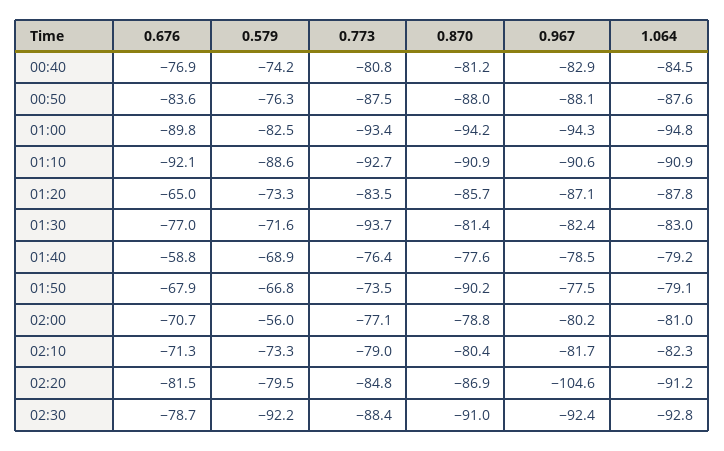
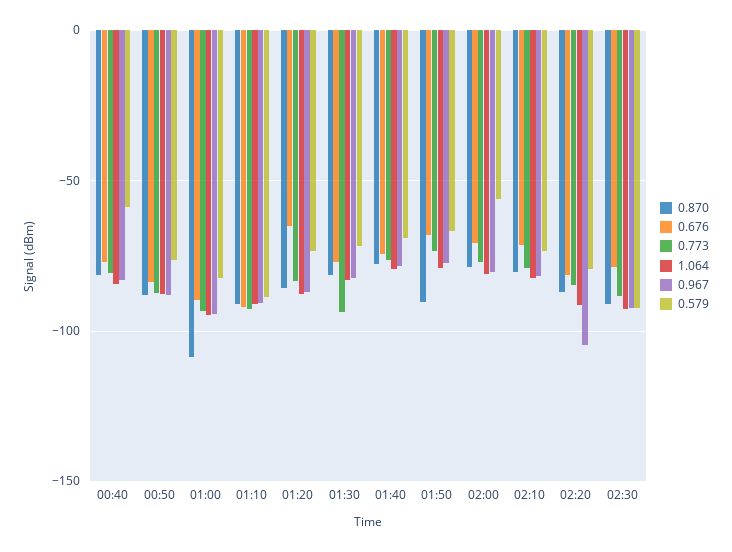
  {
    "0.676": {
      "00:40": -76.9,
      "00:50": -83.6,
      "01:00": -89.8,
      "01:10": -92.1,
      "01:20": -65,
      "01:30": -77,
-     "01:40": -58.8,
+     "01:40": -75,
      "01:50": -67.9,
      "02:00": -70.7,
      "02:10": -71.3,
      "02:20": -81.5,
      "02:30": -78.7
    },
    "0.579": {
-     "00:40": -74.2,
+     "00:40": -60,
      "00:50": -76.3,
      "01:00": -82.5,
      "01:10": -88.6,
      "01:20": -73.3,
      "01:30": -71.6,
      "01:40": -68.9,
      "01:50": -66.8,
      "02:00": -56,
      "02:10": -73.3,
      "02:20": -79.5,
      "02:30": -92.2
    },
    "0.773": {
      "00:40": -80.8,
      "00:50": -87.5,
      "01:00": -93.4,
      "01:10": -92.7,
      "01:20": -83.5,
      "01:30": -93.7,
      "01:40": -76.4,
      "01:50": -73.5,
      "02:00": -77.1,
      "02:10": -79,
      "02:20": -84.8,
      "02:30": -88.4
    },
    "0.870": {
      "00:40": -81.2,
      "00:50": -88,
-     "01:00": -94.2,
+     "01:00": -110,
      "01:10": -90.9,
      "01:20": -85.7,
      "01:30": -81.4,
      "01:40": -77.6,
      "01:50": -90.2,
      "02:00": -78.8,
      "02:10": -80.4,
      "02:20": -86.9,
      "02:30": -91
    },
    "0.967": {
      "00:40": -82.9,
      "00:50": -88.1,
      "01:00": -94.3,
      "01:10": -90.6,
      "01:20": -87.1,
      "01:30": -82.4,
      "01:40": -78.5,
      "01:50": -77.5,
      "02:00": -80.2,
      "02:10": -81.7,
      "02:20": -104.6,
      "02:30": -92.4
    },
    "1.064": {
      "00:40": -84.5,
      "00:50": -87.6,
      "01:00": -94.8,
      "01:10": -90.9,
      "01:20": -87.8,
      "01:30": -83,
      "01:40": -79.2,
      "01:50": -79.1,
      "02:00": -81,
      "02:10": -82.3,
      "02:20": -91.2,
      "02:30": -92.8
    }
  }

